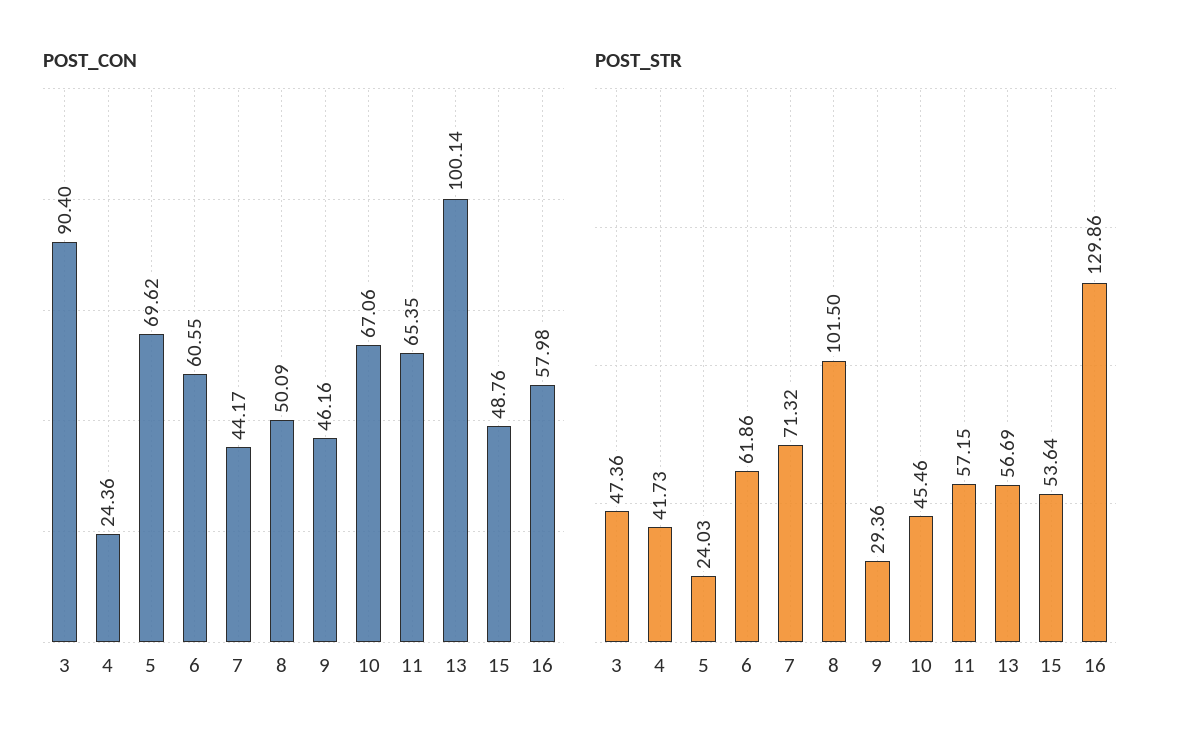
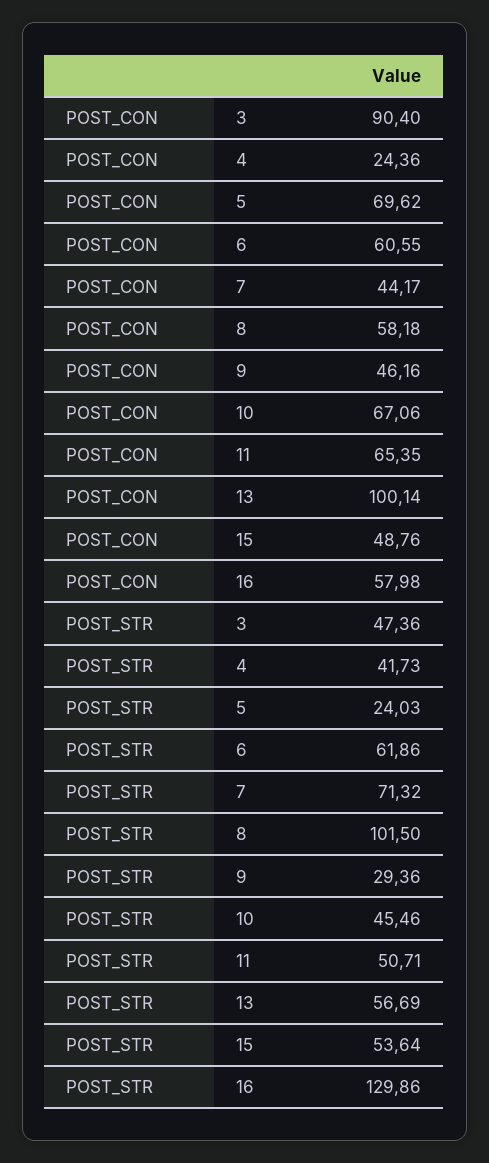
  {
    "POST_CON": {
      "3": 90.4,
      "4": 24.36,
      "5": 69.62,
      "6": 60.55,
      "7": 44.17,
-     "8": 50.09,
+     "8": 58.18,
      "9": 46.16,
      "10": 67.06,
      "11": 65.35,
      "13": 100.14,
      "15": 48.76,
      "16": 57.98
    },
    "POST_STR": {
      "3": 47.36,
      "4": 41.73,
      "5": 24.03,
      "6": 61.86,
      "7": 71.32,
      "8": 101.5,
      "9": 29.36,
      "10": 45.46,
-     "11": 57.15,
+     "11": 50.71,
      "13": 56.69,
      "15": 53.64,
      "16": 129.86
    }
  }

